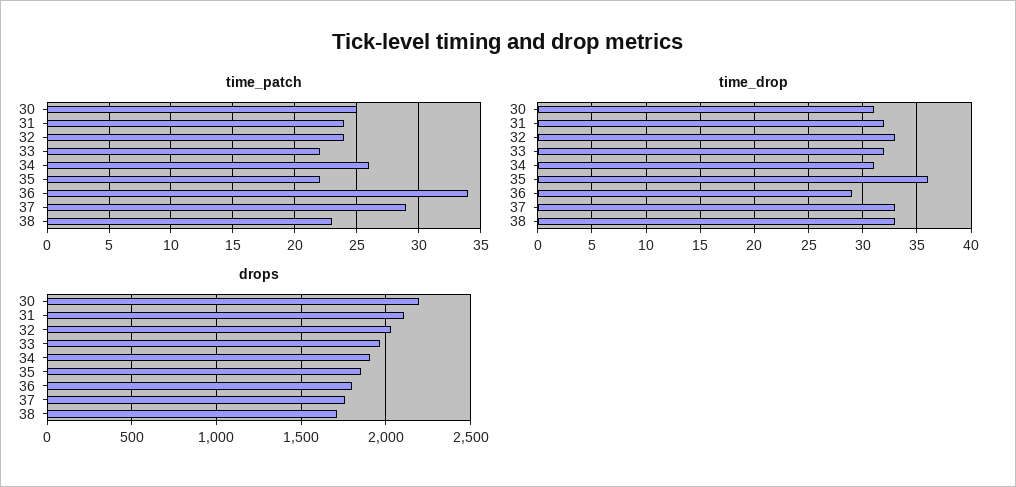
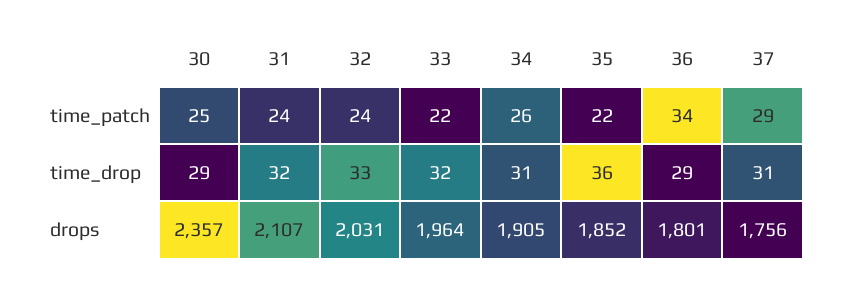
  {
    "time_patch": {
      "30": 25,
      "31": 24,
      "32": 24,
      "33": 22,
      "34": 26,
      "35": 22,
      "36": 34,
-     "37": 29,
+     "37": 29
-     "38": 23
    },
    "time_drop": {
-     "30": 31,
+     "30": 29,
      "31": 32,
      "32": 33,
      "33": 32,
      "34": 31,
      "35": 36,
      "36": 29,
-     "37": 33,
+     "37": 31
-     "38": 33
    },
    "drops": {
-     "30": 2200,
+     "30": 2357,
      "31": 2107,
      "32": 2031,
      "33": 1964,
      "34": 1905,
      "35": 1852,
      "36": 1801,
-     "37": 1756,
+     "37": 1756
-     "38": 1700
    }
  }

